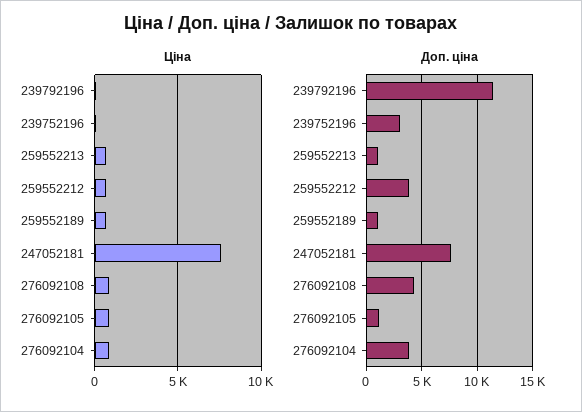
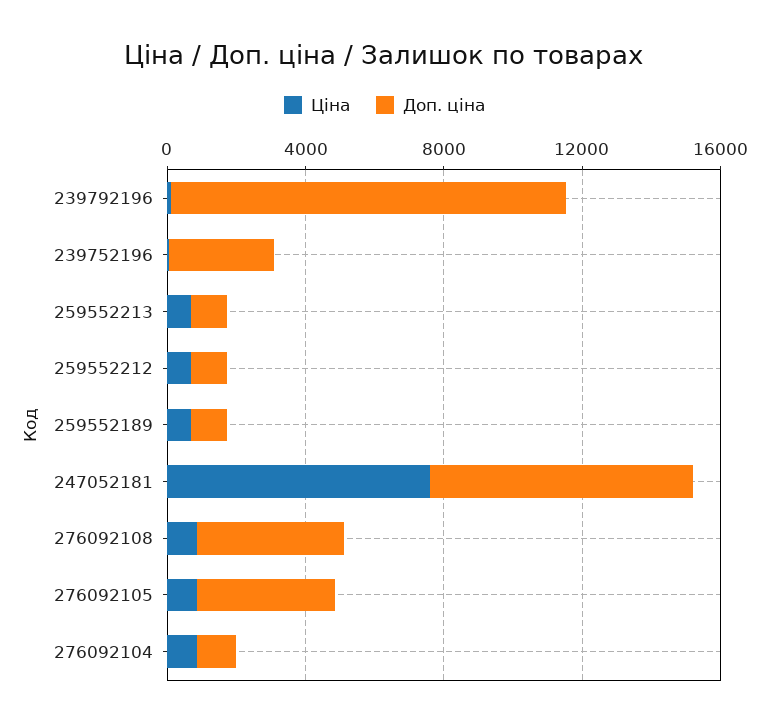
  {
    "Ціна": {
      "239792196": 0,
      "239752196": 0,
      "259552213": 500,
      "259552212": 500,
      "259552189": 500,
      "247052181": 7500,
      "276092108": 1000,
      "276092105": 1000,
      "276092104": 1000
    },
    "Доп. ціна": {
      "239792196": 11000,
      "239752196": 3000,
      "259552213": 1000,
-     "259552212": 4000,
+     "259552212": 1000,
      "259552189": 1000,
      "247052181": 8000,
      "276092108": 4000,
-     "276092105": 1000,
+     "276092105": 4000,
-     "276092104": 4000
+     "276092104": 1000
    }
  }

